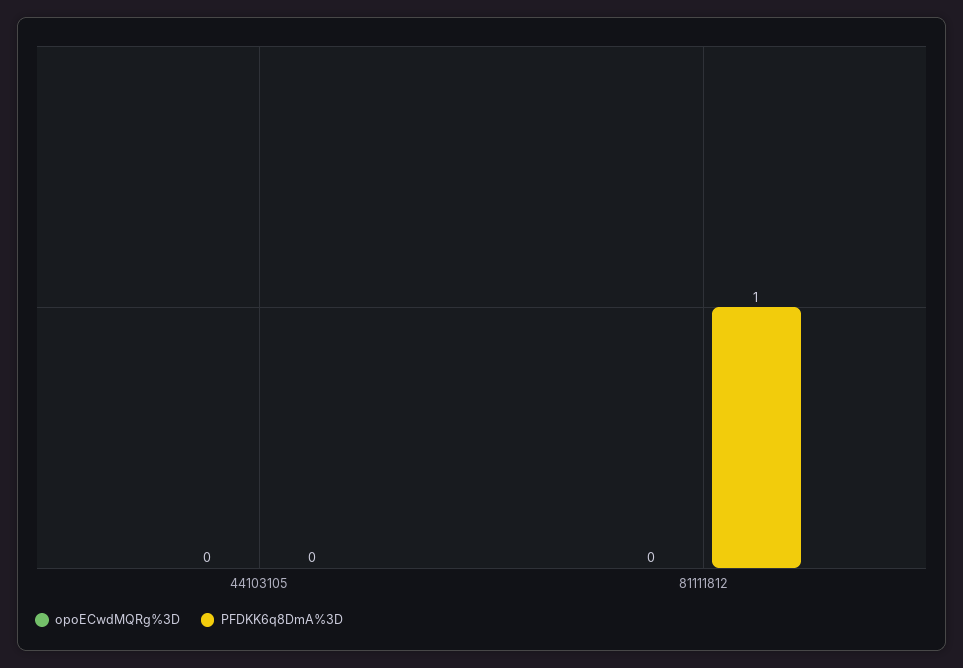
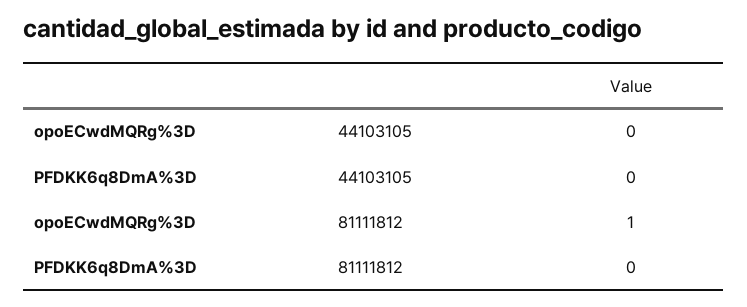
  {
    "opoECwdMQRg%3D": {
      "44103105": 0,
-     "81111812": 0
+     "81111812": 1
    },
    "PFDKK6q8DmA%3D": {
      "44103105": 0,
-     "81111812": 1
+     "81111812": 0
    }
  }

